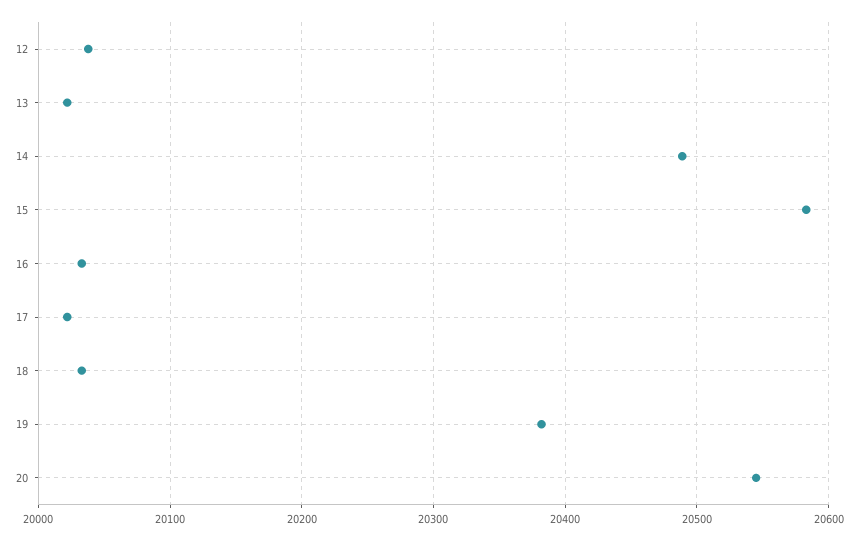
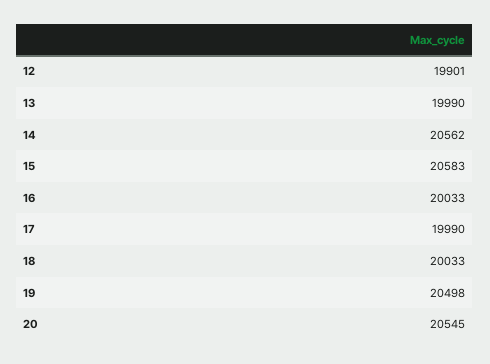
  {
-   "12": 20040,
+   "12": 19901,
-   "13": 20020,
+   "13": 19990,
-   "14": 20490,
+   "14": 20562,
    "15": 20583,
    "16": 20033,
-   "17": 20020,
+   "17": 19990,
    "18": 20033,
-   "19": 20380,
+   "19": 20498,
    "20": 20545
  }

